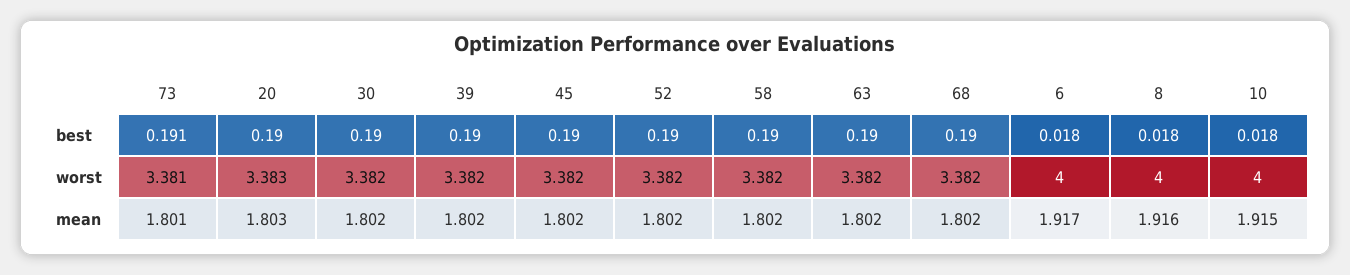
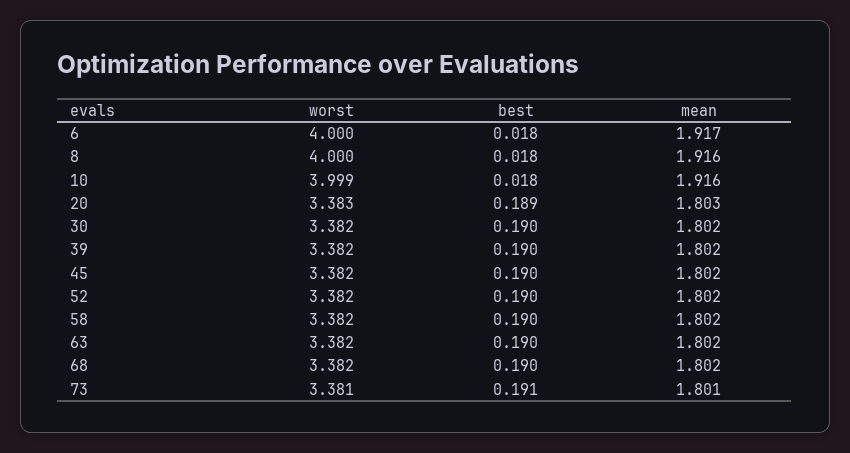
  {
    "73": {
      "best": 0.191,
      "worst": 3.381,
      "mean": 1.801
    },
    "20": {
-     "best": 0.19,
+     "best": 0.189,
      "worst": 3.383,
      "mean": 1.803
    },
    "30": {
      "best": 0.19,
      "worst": 3.382,
      "mean": 1.802
    },
    "39": {
      "best": 0.19,
      "worst": 3.382,
      "mean": 1.802
    },
    "45": {
      "best": 0.19,
      "worst": 3.382,
      "mean": 1.802
    },
    "52": {
      "best": 0.19,
      "worst": 3.382,
      "mean": 1.802
    },
    "58": {
      "best": 0.19,
      "worst": 3.382,
      "mean": 1.802
    },
    "63": {
      "best": 0.19,
      "worst": 3.382,
      "mean": 1.802
    },
    "68": {
      "best": 0.19,
      "worst": 3.382,
      "mean": 1.802
    },
    "6": {
      "best": 0.018,
      "worst": 4,
      "mean": 1.917
    },
    "8": {
      "best": 0.018,
      "worst": 4,
      "mean": 1.916
    },
    "10": {
      "best": 0.018,
-     "worst": 4,
+     "worst": 3.999,
-     "mean": 1.915
+     "mean": 1.916
    }
  }

